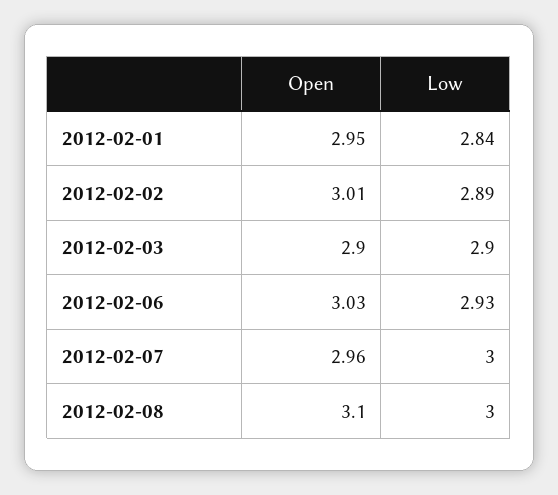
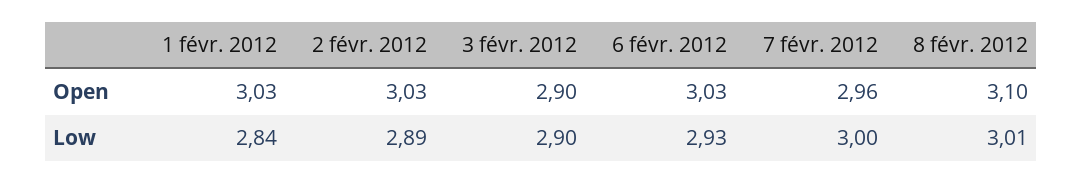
  {
    "Open": {
-     "2012-02-01": 2.95,
+     "2012-02-01": 3.03,
-     "2012-02-02": 3.01,
+     "2012-02-02": 3.03,
      "2012-02-03": 2.9,
      "2012-02-06": 3.03,
      "2012-02-07": 2.96,
      "2012-02-08": 3.1
    },
    "Low": {
      "2012-02-01": 2.84,
      "2012-02-02": 2.89,
      "2012-02-03": 2.9,
      "2012-02-06": 2.93,
      "2012-02-07": 3,
-     "2012-02-08": 3
+     "2012-02-08": 3.01
    }
  }

